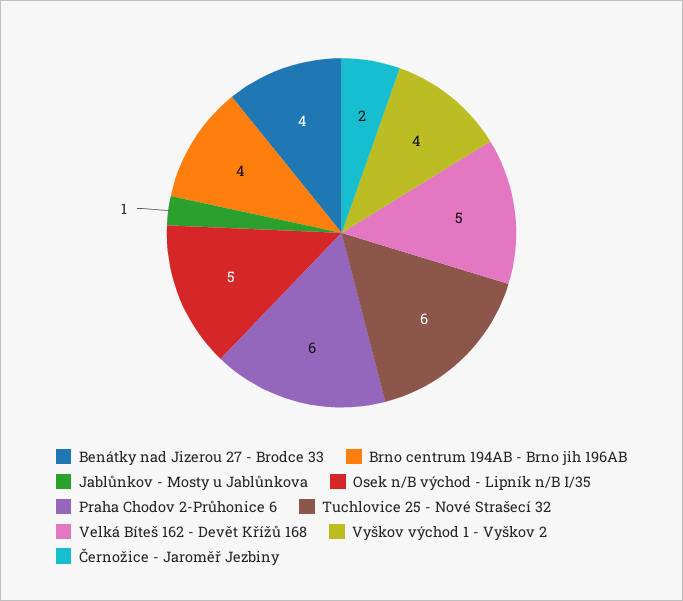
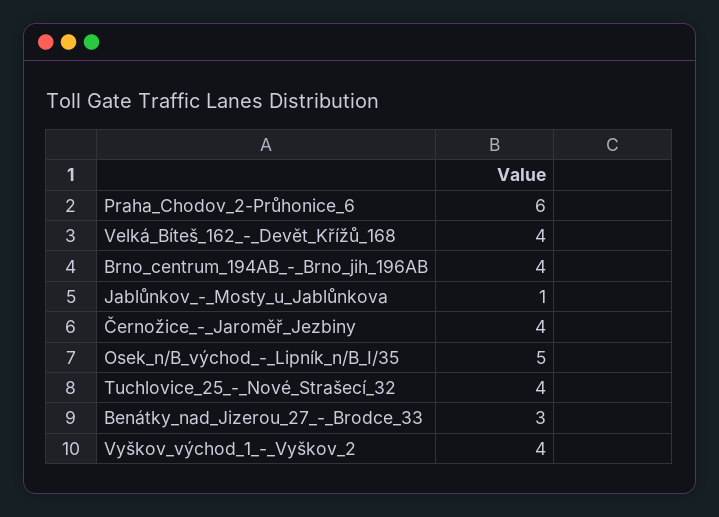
  {
-   "Benátky nad Jizerou 27 - Brodce 33": 4,
+   "Benátky nad Jizerou 27 - Brodce 33": 3,
    "Brno centrum 194AB - Brno jih 196AB": 4,
    "Jablůnkov - Mosty u Jablůnkova": 1,
    "Osek n/B východ - Lipník n/B I/35": 5,
    "Praha Chodov 2-Průhonice 6": 6,
-   "Tuchlovice 25 - Nové Strašecí 32": 6,
+   "Tuchlovice 25 - Nové Strašecí 32": 4,
-   "Velká Bíteš 162 - Devět Křížů 168": 5,
+   "Velká Bíteš 162 - Devět Křížů 168": 4,
    "Vyškov východ 1 - Vyškov 2": 4,
-   "Černožice - Jaroměř Jezbiny": 2
+   "Černožice - Jaroměř Jezbiny": 4
  }

